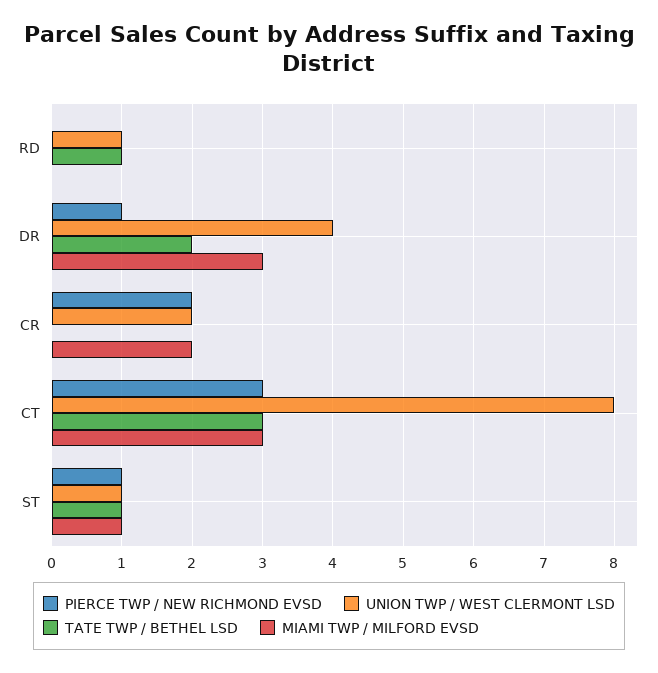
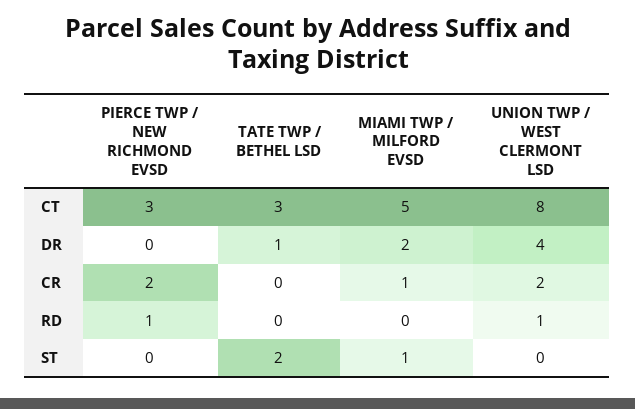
  {
    "PIERCE TWP / NEW RICHMOND EVSD": {
-     "RD": 0,
+     "RD": 1,
-     "DR": 1,
+     "DR": 0,
      "CR": 2,
      "CT": 3,
-     "ST": 1
+     "ST": 0
    },
    "UNION TWP / WEST CLERMONT LSD": {
      "RD": 1,
      "DR": 4,
      "CR": 2,
      "CT": 8,
-     "ST": 1
+     "ST": 0
    },
    "TATE TWP / BETHEL LSD": {
-     "RD": 1,
+     "RD": 0,
-     "DR": 2,
+     "DR": 1,
      "CR": 0,
      "CT": 3,
-     "ST": 1
+     "ST": 2
    },
    "MIAMI TWP / MILFORD EVSD": {
      "RD": 0,
-     "DR": 3,
+     "DR": 2,
-     "CR": 2,
+     "CR": 1,
-     "CT": 3,
+     "CT": 5,
      "ST": 1
    }
  }

